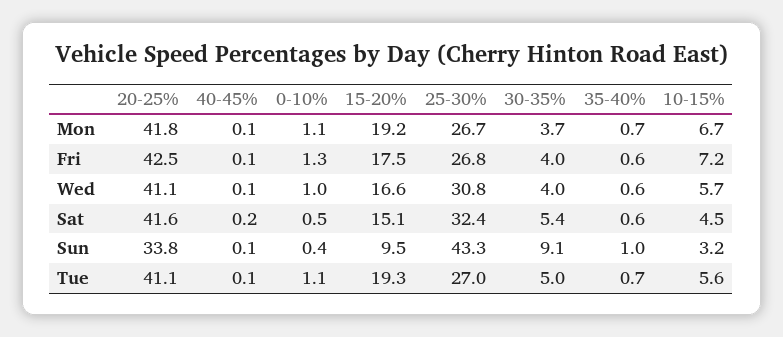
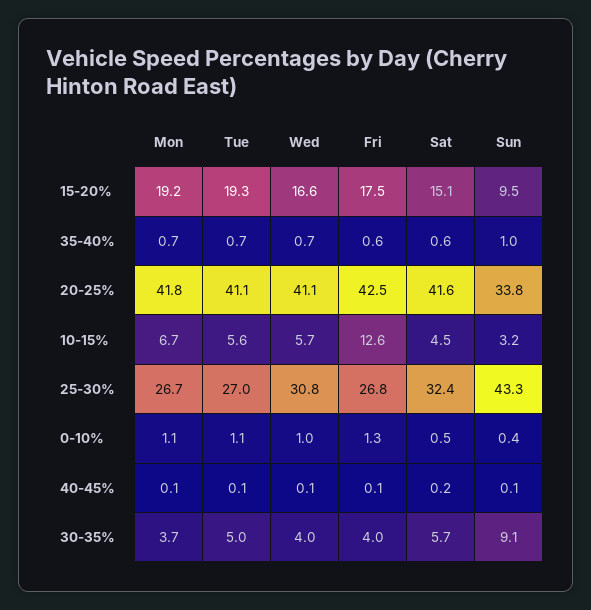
  {
    "20-25%": {
      "Mon": 41.8,
      "Fri": 42.5,
      "Wed": 41.1,
      "Sat": 41.6,
      "Sun": 33.8,
      "Tue": 41.1
    },
    "40-45%": {
      "Mon": 0.1,
      "Fri": 0.1,
      "Wed": 0.1,
      "Sat": 0.2,
      "Sun": 0.1,
      "Tue": 0.1
    },
    "0-10%": {
      "Mon": 1.1,
      "Fri": 1.3,
      "Wed": 1,
      "Sat": 0.5,
      "Sun": 0.4,
      "Tue": 1.1
    },
    "15-20%": {
      "Mon": 19.2,
      "Fri": 17.5,
      "Wed": 16.6,
      "Sat": 15.1,
      "Sun": 9.5,
      "Tue": 19.3
    },
    "25-30%": {
      "Mon": 26.7,
      "Fri": 26.8,
      "Wed": 30.8,
      "Sat": 32.4,
      "Sun": 43.3,
      "Tue": 27
    },
    "30-35%": {
      "Mon": 3.7,
      "Fri": 4,
      "Wed": 4,
-     "Sat": 5.4,
+     "Sat": 5.7,
      "Sun": 9.1,
      "Tue": 5
    },
    "35-40%": {
      "Mon": 0.7,
      "Fri": 0.6,
-     "Wed": 0.6,
+     "Wed": 0.7,
      "Sat": 0.6,
      "Sun": 1,
      "Tue": 0.7
    },
    "10-15%": {
      "Mon": 6.7,
-     "Fri": 7.2,
+     "Fri": 12.6,
      "Wed": 5.7,
      "Sat": 4.5,
      "Sun": 3.2,
      "Tue": 5.6
    }
  }

